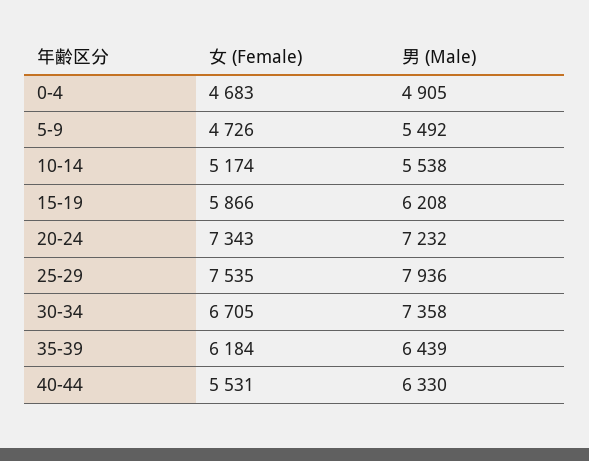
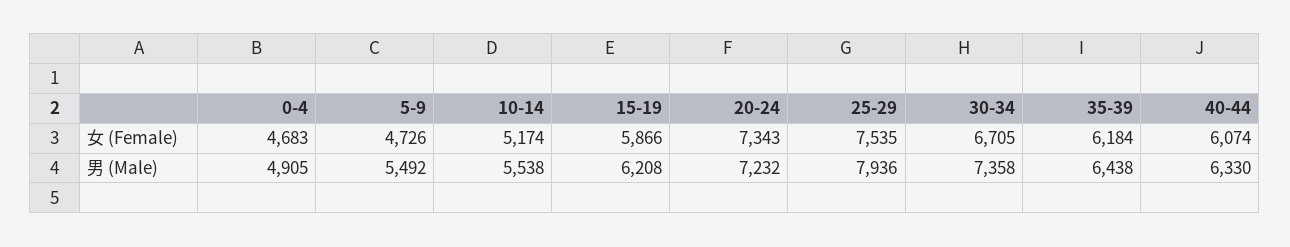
  {
    "女 (Female)": {
      "0-4": 4683,
      "5-9": 4726,
      "10-14": 5174,
      "15-19": 5866,
      "20-24": 7343,
      "25-29": 7535,
      "30-34": 6705,
      "35-39": 6184,
-     "40-44": 5531
+     "40-44": 6074
    },
    "男 (Male)": {
      "0-4": 4905,
      "5-9": 5492,
      "10-14": 5538,
      "15-19": 6208,
      "20-24": 7232,
      "25-29": 7936,
      "30-34": 7358,
-     "35-39": 6439,
+     "35-39": 6438,
      "40-44": 6330
    }
  }

